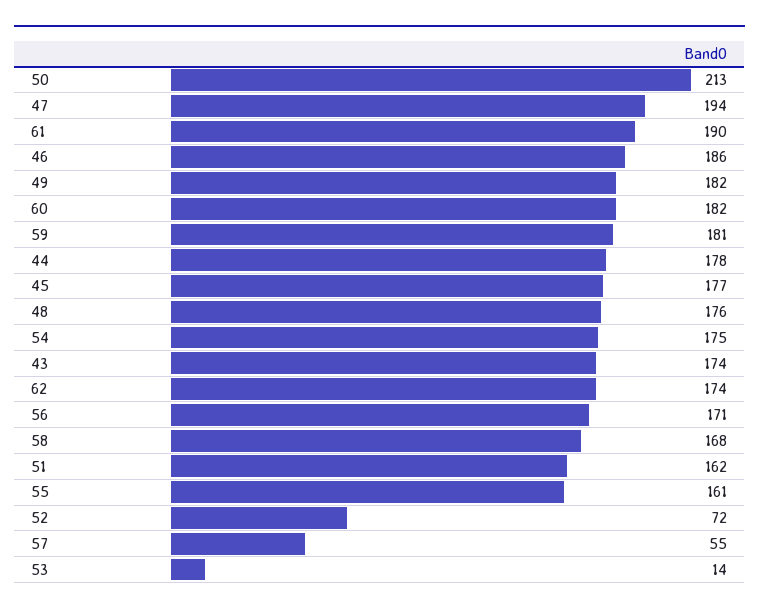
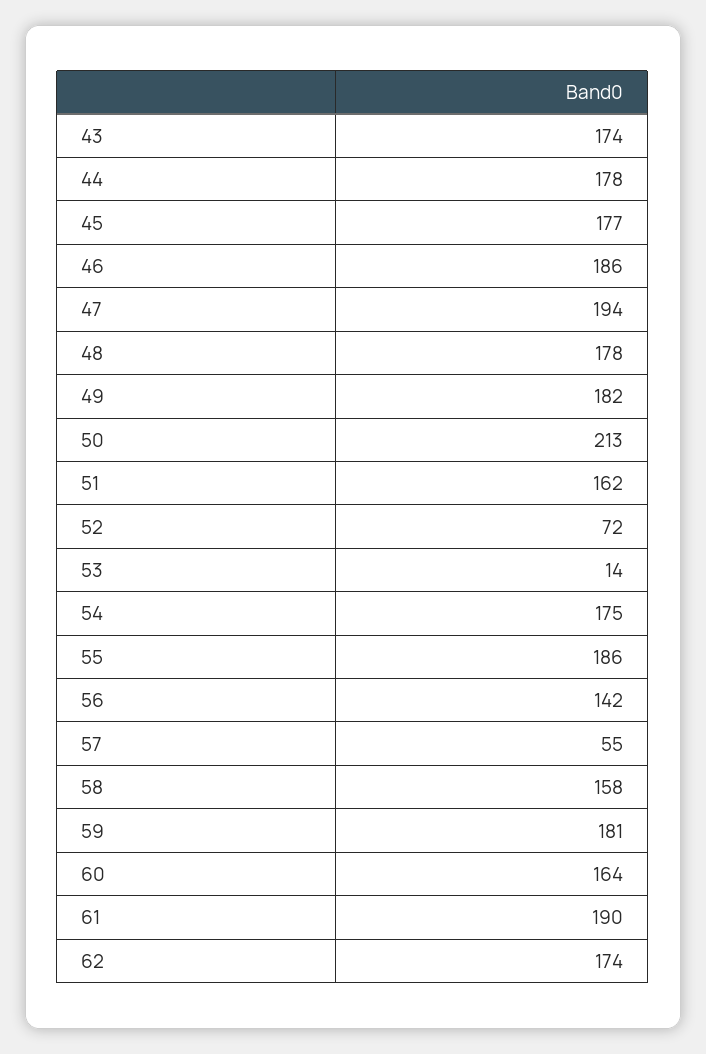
  {
    "50": 213,
    "47": 194,
    "61": 190,
    "46": 186,
    "49": 182,
-   "60": 182,
+   "60": 164,
    "59": 181,
    "44": 178,
    "45": 177,
-   "48": 176,
+   "48": 178,
    "54": 175,
    "43": 174,
    "62": 174,
-   "56": 171,
+   "56": 142,
-   "58": 168,
+   "58": 158,
    "51": 162,
-   "55": 161,
+   "55": 186,
    "52": 72,
    "57": 55,
    "53": 14
  }

